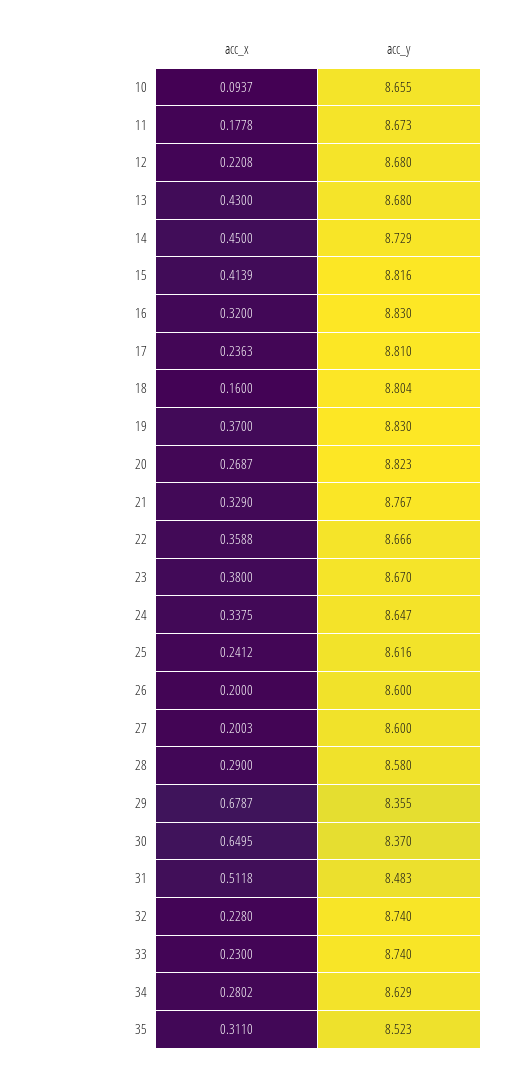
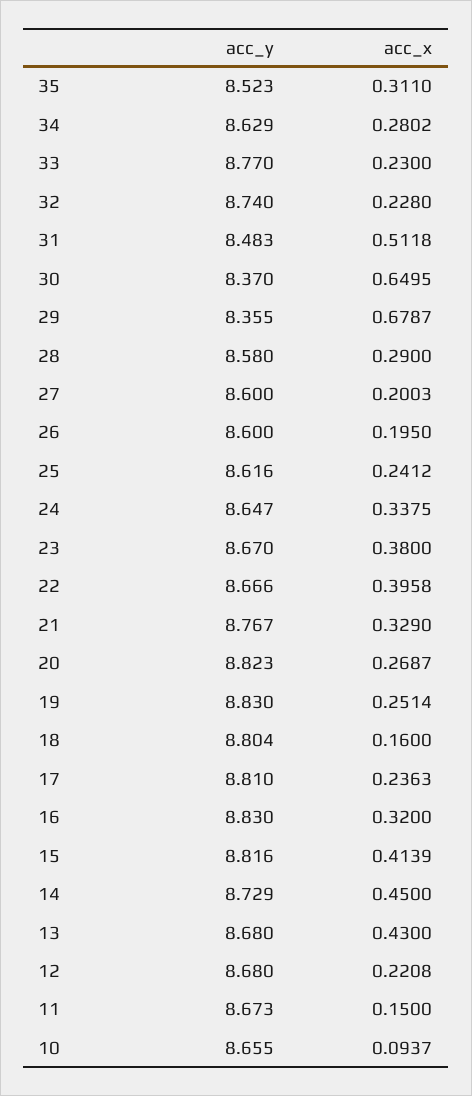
  {
    "acc_x": {
      "10": 0.0937,
-     "11": 0.1778,
+     "11": 0.15,
      "12": 0.2208,
      "13": 0.43,
      "14": 0.45,
      "15": 0.4139,
      "16": 0.32,
      "17": 0.2363,
      "18": 0.16,
-     "19": 0.37,
+     "19": 0.2514,
      "20": 0.2687,
      "21": 0.329,
-     "22": 0.3588,
+     "22": 0.3958,
      "23": 0.38,
      "24": 0.3375,
      "25": 0.2412,
-     "26": 0.2,
+     "26": 0.195,
      "27": 0.2003,
      "28": 0.29,
      "29": 0.6787,
      "30": 0.6495,
      "31": 0.5118,
      "32": 0.228,
      "33": 0.23,
      "34": 0.2802,
      "35": 0.311
    },
    "acc_y": {
      "10": 8.655,
      "11": 8.673,
      "12": 8.68,
      "13": 8.68,
      "14": 8.729,
      "15": 8.816,
      "16": 8.83,
      "17": 8.81,
      "18": 8.804,
      "19": 8.83,
      "20": 8.823,
      "21": 8.767,
      "22": 8.666,
      "23": 8.67,
      "24": 8.647,
      "25": 8.616,
      "26": 8.6,
      "27": 8.6,
      "28": 8.58,
      "29": 8.355,
      "30": 8.37,
      "31": 8.483,
      "32": 8.74,
-     "33": 8.74,
+     "33": 8.77,
      "34": 8.629,
      "35": 8.523
    }
  }

